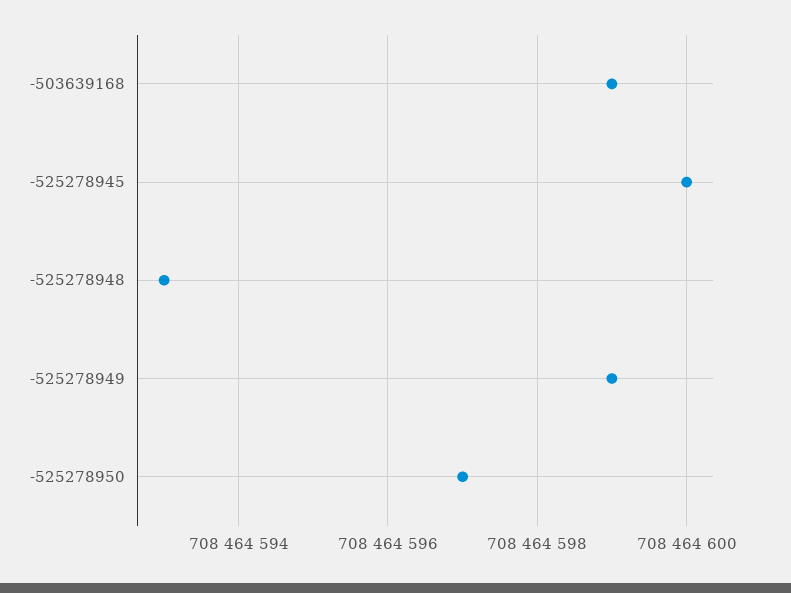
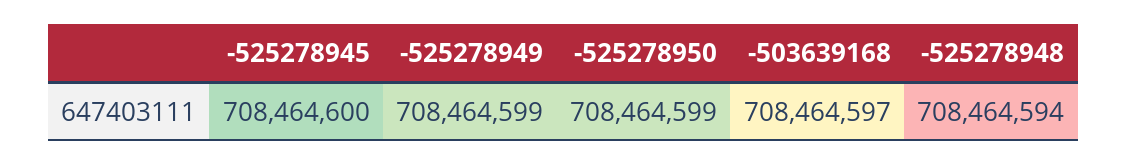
  {
-   "-503639168": 708464599,
+   "-503639168": 708464597,
    "-525278945": 708464600,
-   "-525278948": 708464593,
+   "-525278948": 708464594,
    "-525278949": 708464599,
-   "-525278950": 708464597
+   "-525278950": 708464599
  }

